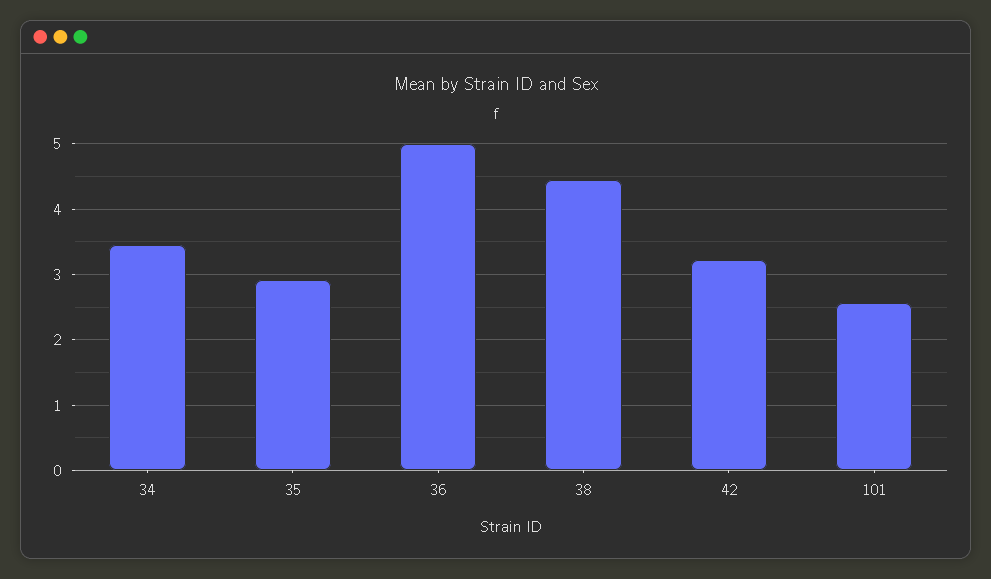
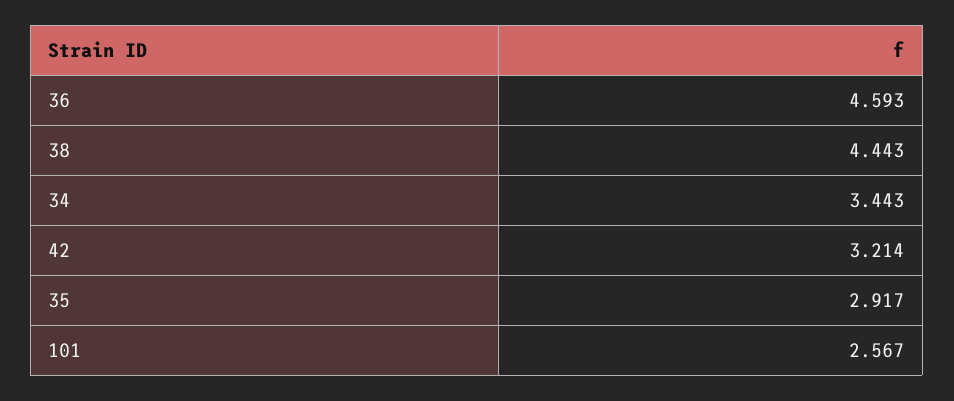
  {
    "34": 3.443,
    "35": 2.917,
-   "36": 5,
+   "36": 4.593,
    "38": 4.443,
    "42": 3.214,
    "101": 2.567
  }

